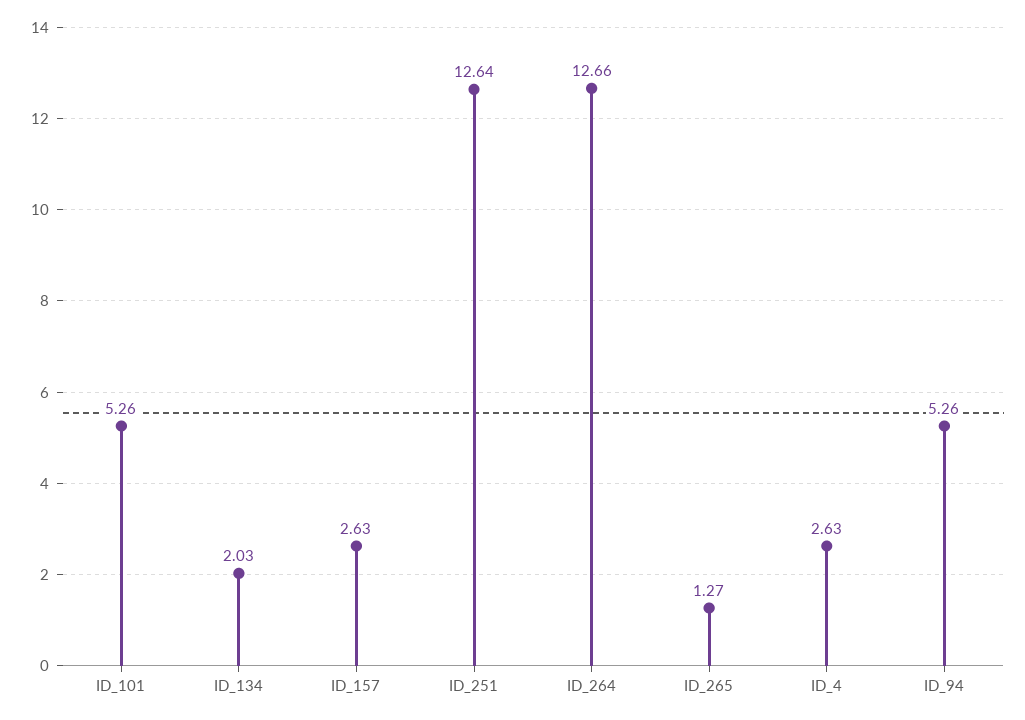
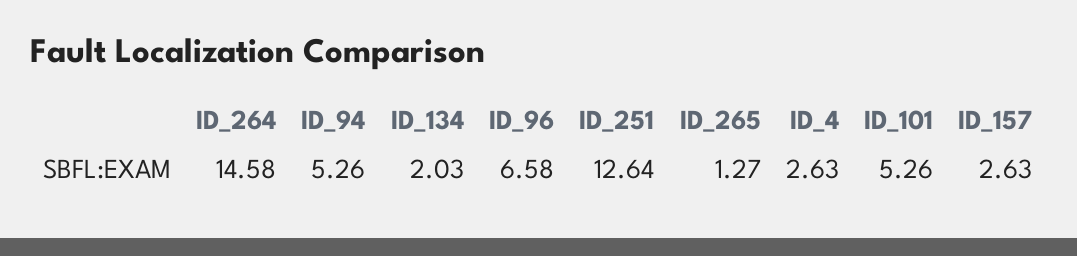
  {
    "ID_101": 5.26,
    "ID_134": 2.03,
    "ID_157": 2.63,
    "ID_251": 12.64,
-   "ID_264": 12.66,
+   "ID_264": 14.58,
    "ID_265": 1.27,
    "ID_4": 2.63,
-   "ID_94": 5.26
+   "ID_94": 5.26,
+   "ID_96": 6.58
  }

